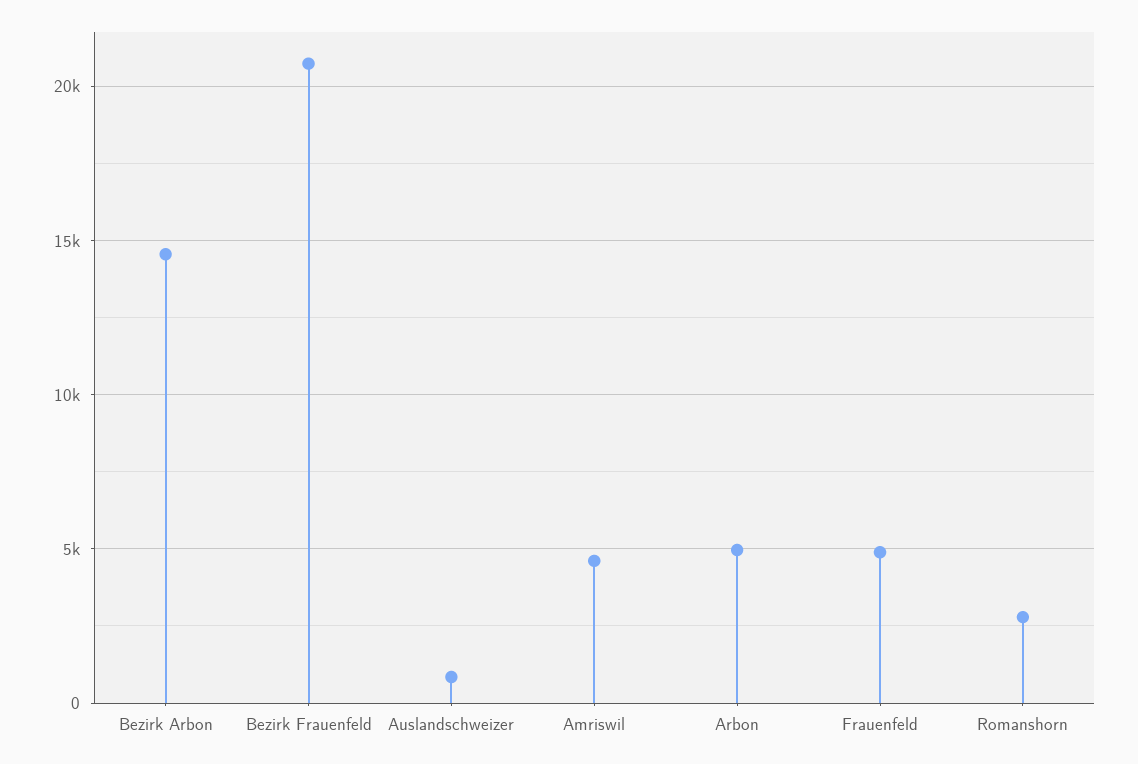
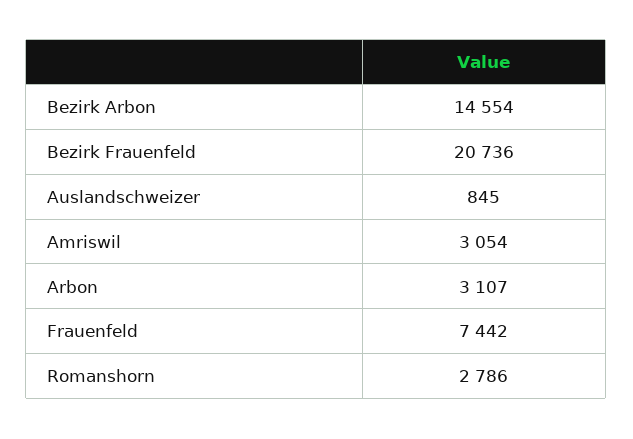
  {
    "Bezirk Arbon": 14554,
    "Bezirk Frauenfeld": 20736,
    "Auslandschweizer": 845,
-   "Amriswil": 4500,
+   "Amriswil": 3054,
-   "Arbon": 5000,
+   "Arbon": 3107,
-   "Frauenfeld": 5000,
+   "Frauenfeld": 7442,
    "Romanshorn": 2786
  }

